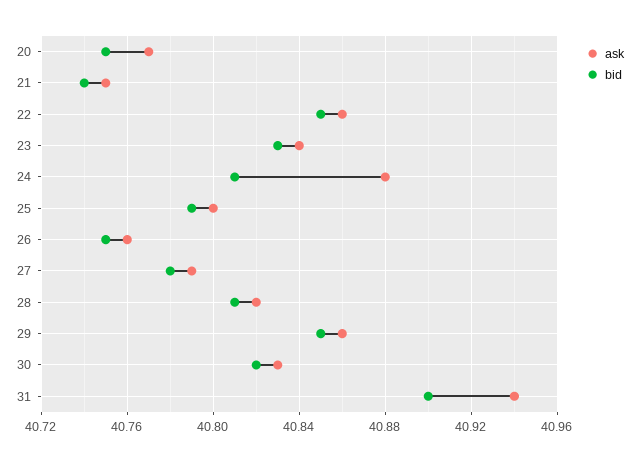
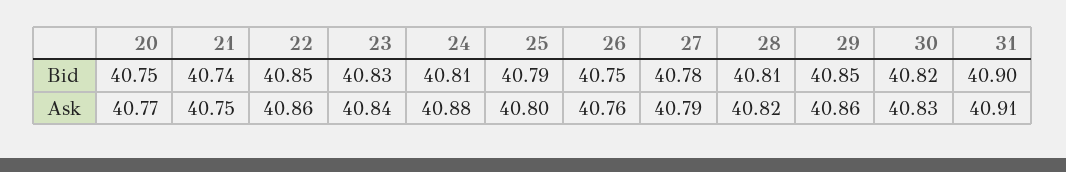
  {
    "ask": {
      "20": 40.77,
      "21": 40.75,
      "22": 40.86,
      "23": 40.84,
      "24": 40.88,
      "25": 40.8,
      "26": 40.76,
      "27": 40.79,
      "28": 40.82,
      "29": 40.86,
      "30": 40.83,
-     "31": 40.94
+     "31": 40.91
    },
    "bid": {
      "20": 40.75,
      "21": 40.74,
      "22": 40.85,
      "23": 40.83,
      "24": 40.81,
      "25": 40.79,
      "26": 40.75,
      "27": 40.78,
      "28": 40.81,
      "29": 40.85,
      "30": 40.82,
      "31": 40.9
    }
  }

